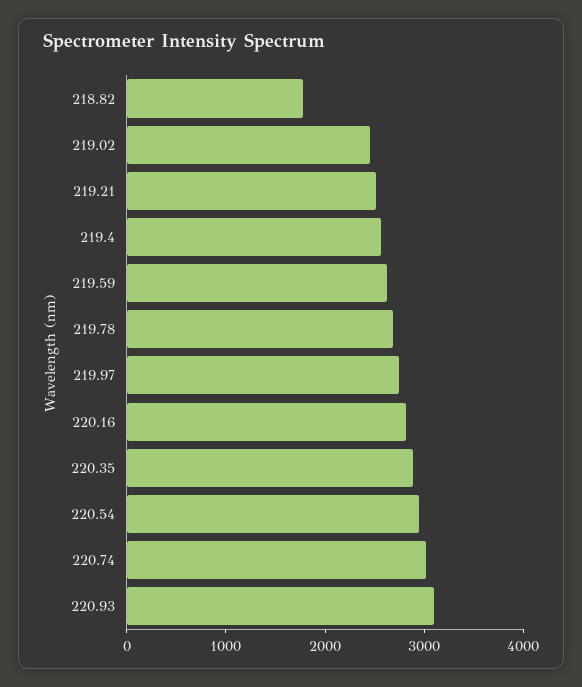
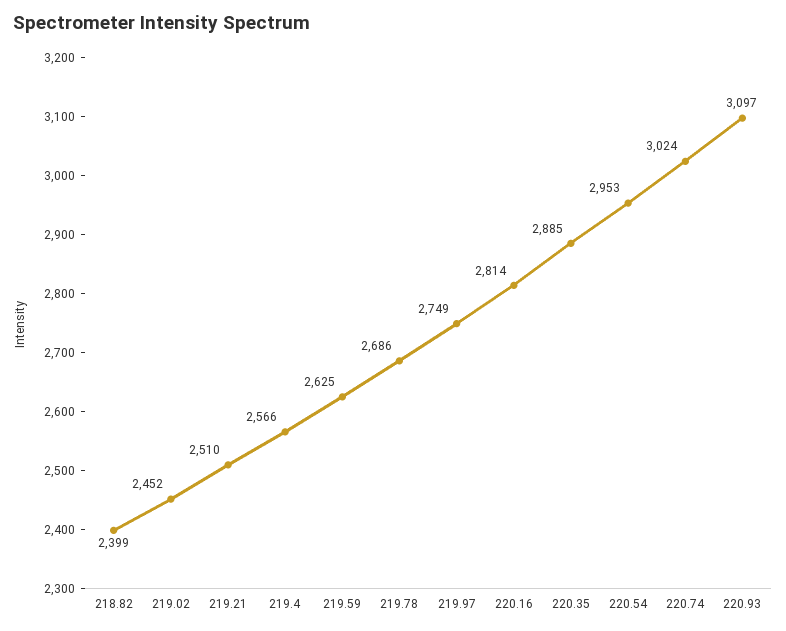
  {
-   "218.82": 1800,
+   "218.82": 2399,
    "219.02": 2452,
    "219.21": 2510,
    "219.4": 2566,
    "219.59": 2625,
    "219.78": 2686,
    "219.97": 2749,
    "220.16": 2814,
    "220.35": 2885,
    "220.54": 2953,
    "220.74": 3024,
    "220.93": 3097
  }

